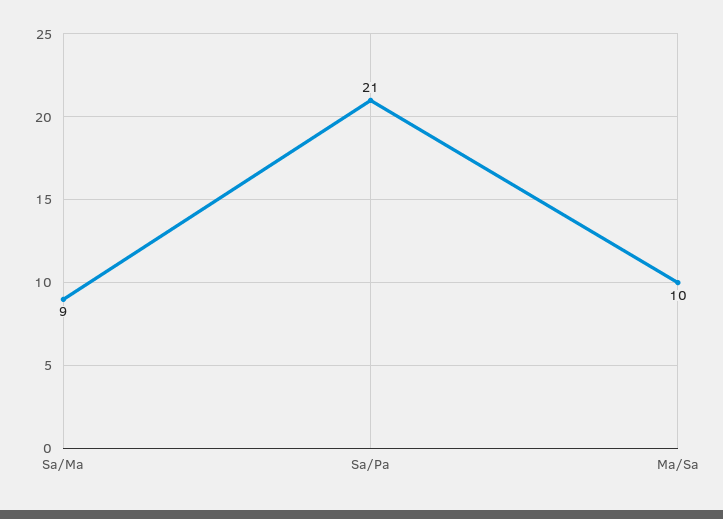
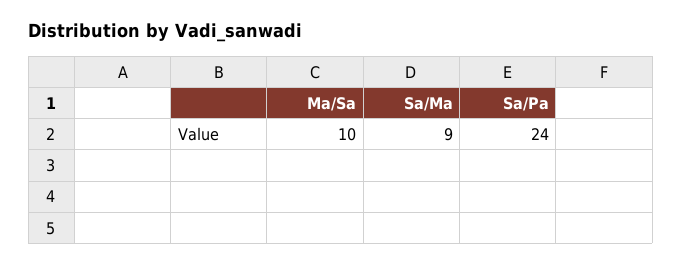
  {
    "Sa/Ma": 9,
-   "Sa/Pa": 21,
+   "Sa/Pa": 24,
    "Ma/Sa": 10
  }

